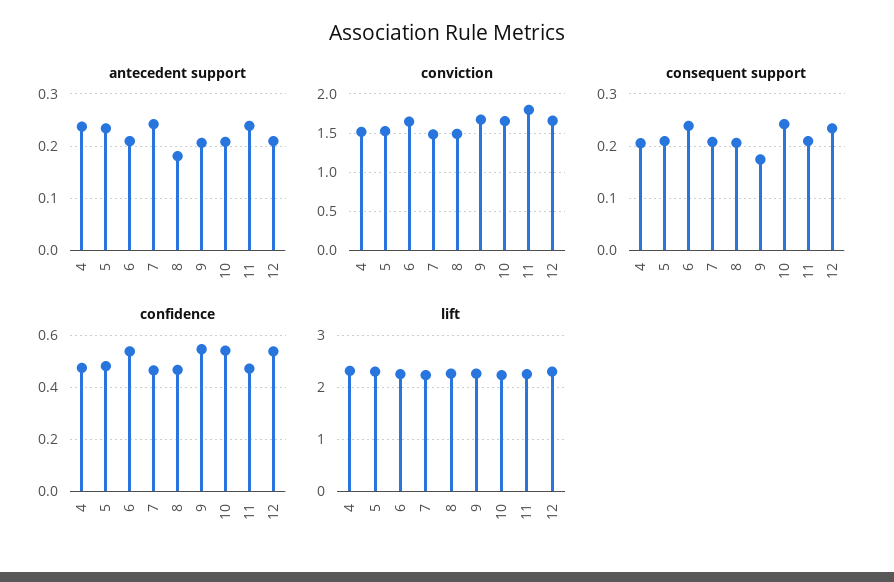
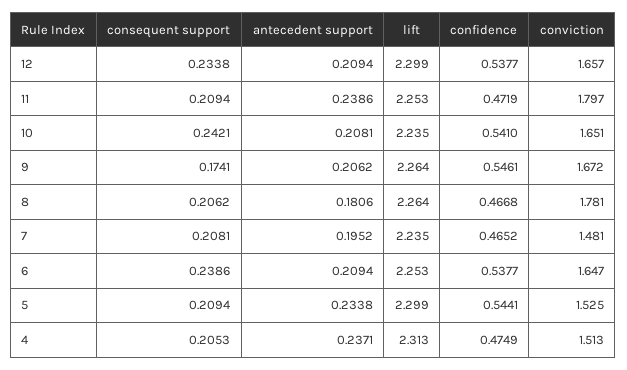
  {
    "antecedent support": {
      "4": 0.2371,
      "5": 0.2338,
      "6": 0.2094,
-     "7": 0.24,
+     "7": 0.1952,
      "8": 0.1806,
      "9": 0.2062,
      "10": 0.2081,
      "11": 0.2386,
      "12": 0.2094
    },
    "conviction": {
      "4": 1.513,
      "5": 1.525,
      "6": 1.647,
      "7": 1.481,
-     "8": 1.5,
+     "8": 1.781,
      "9": 1.672,
      "10": 1.651,
      "11": 1.797,
      "12": 1.657
    },
    "consequent support": {
      "4": 0.2053,
      "5": 0.2094,
      "6": 0.2386,
      "7": 0.2081,
      "8": 0.2062,
      "9": 0.1741,
      "10": 0.2421,
      "11": 0.2094,
      "12": 0.2338
    },
    "confidence": {
      "4": 0.4749,
-     "5": 0.475,
+     "5": 0.5441,
      "6": 0.5377,
      "7": 0.4652,
      "8": 0.4668,
      "9": 0.5461,
      "10": 0.541,
      "11": 0.4719,
      "12": 0.5377
    },
    "lift": {
      "4": 2.313,
      "5": 2.299,
      "6": 2.253,
      "7": 2.235,
      "8": 2.264,
      "9": 2.264,
      "10": 2.235,
      "11": 2.253,
      "12": 2.299
    }
  }

